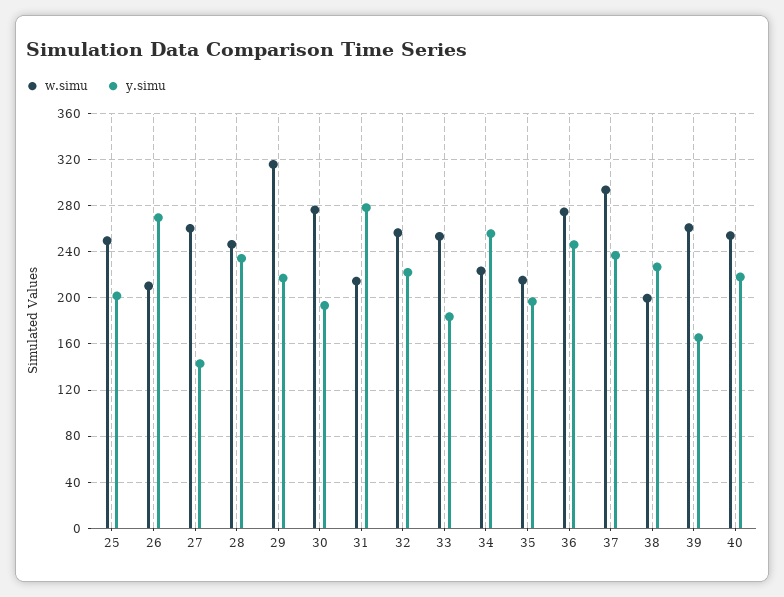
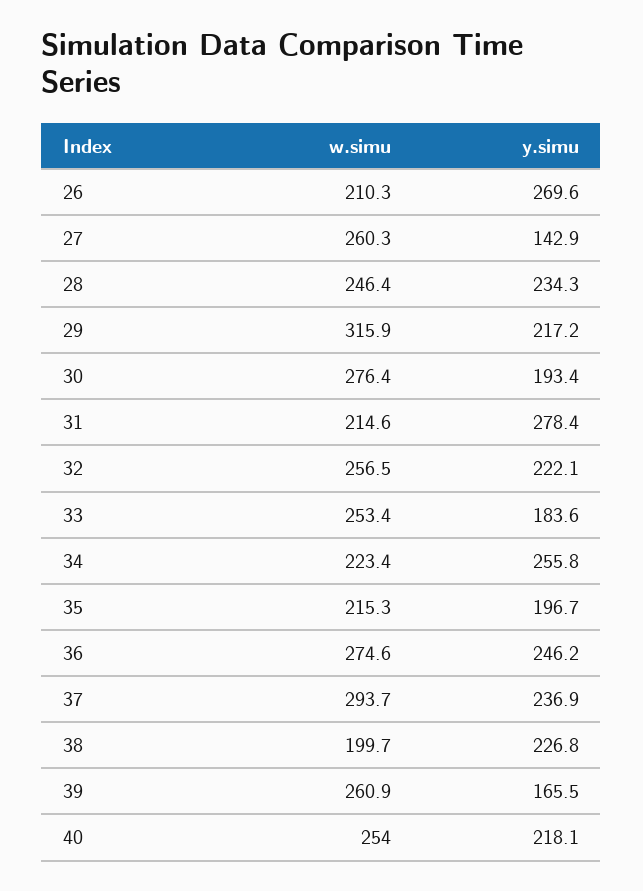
  {
    "w.simu": {
-     "25": 250,
      "26": 210.3,
      "27": 260.3,
      "28": 246.4,
      "29": 315.9,
      "30": 276.4,
      "31": 214.6,
      "32": 256.5,
      "33": 253.4,
      "34": 223.4,
      "35": 215.3,
      "36": 274.6,
      "37": 293.7,
      "38": 199.7,
      "39": 260.9,
      "40": 254
    },
    "y.simu": {
-     "25": 200,
      "26": 269.6,
      "27": 142.9,
      "28": 234.3,
      "29": 217.2,
      "30": 193.4,
      "31": 278.4,
      "32": 222.1,
      "33": 183.6,
      "34": 255.8,
      "35": 196.7,
      "36": 246.2,
      "37": 236.9,
      "38": 226.8,
      "39": 165.5,
      "40": 218.1
    }
  }

